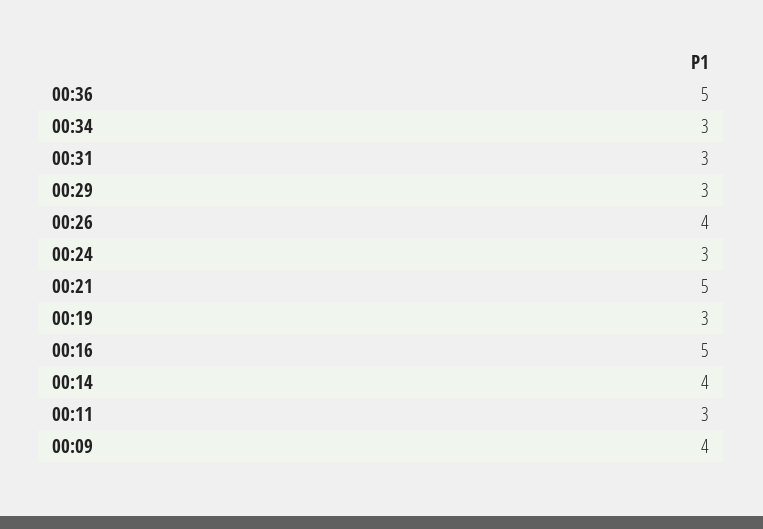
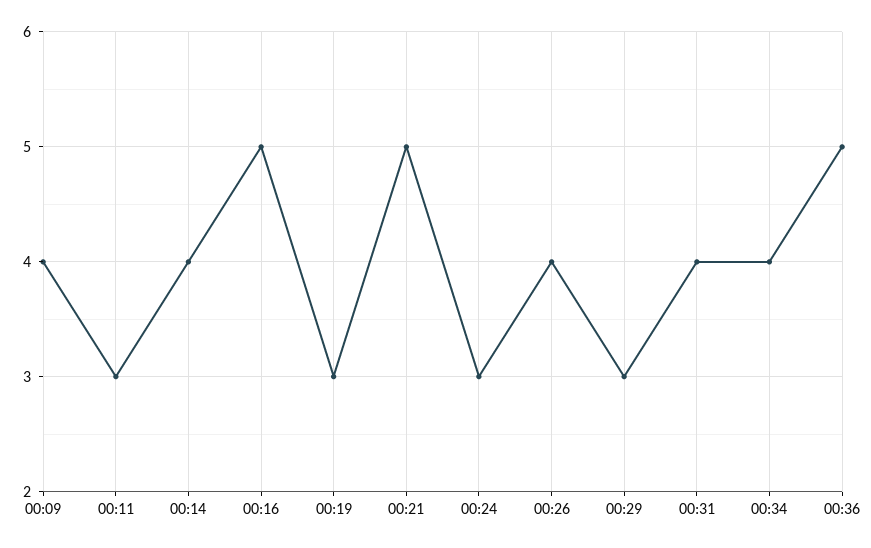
  {
    "00:36": 5,
-   "00:34": 3,
+   "00:34": 4,
-   "00:31": 3,
+   "00:31": 4,
    "00:29": 3,
    "00:26": 4,
    "00:24": 3,
    "00:21": 5,
    "00:19": 3,
    "00:16": 5,
    "00:14": 4,
    "00:11": 3,
    "00:09": 4
  }

